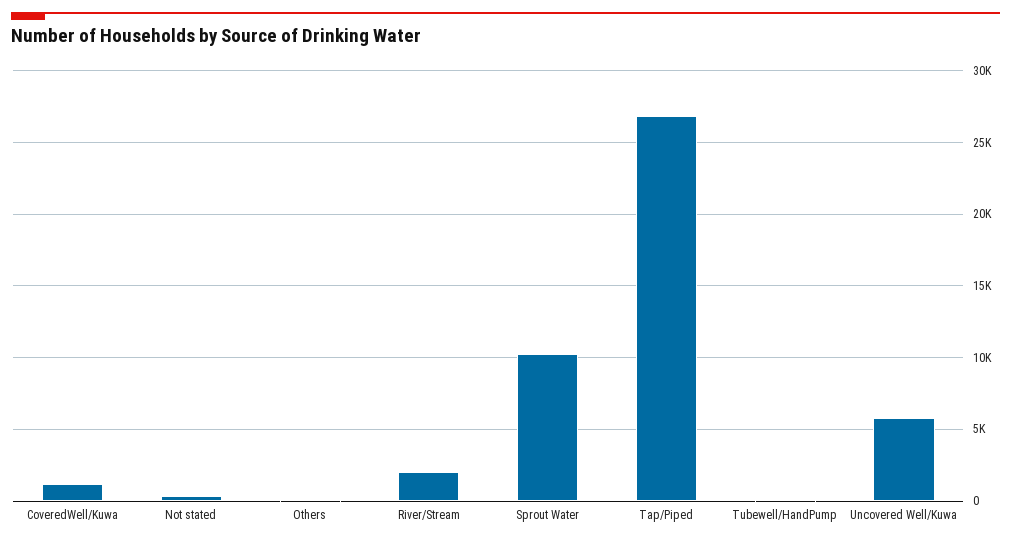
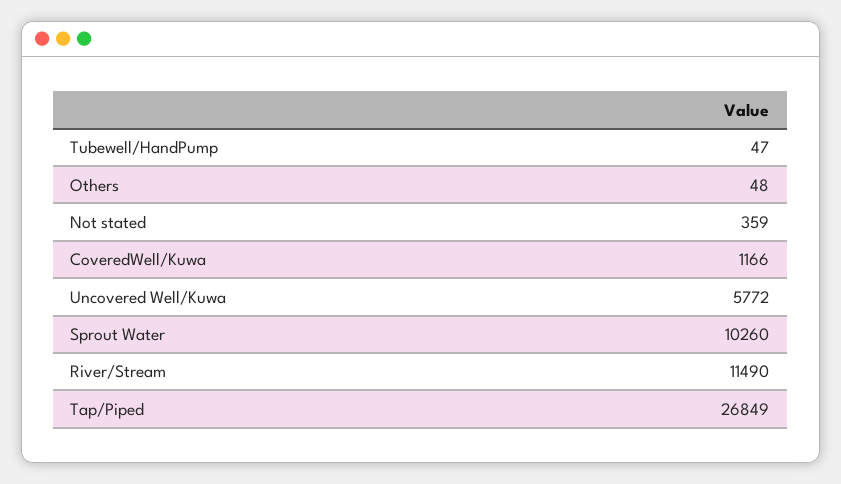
  {
    "CoveredWell/Kuwa": 1166,
    "Not stated": 359,
    "Others": 48,
-   "River/Stream": 2000,
+   "River/Stream": 11490,
    "Sprout Water": 10260,
    "Tap/Piped": 26849,
    "Tubewell/HandPump": 47,
    "Uncovered Well/Kuwa": 5772
  }

